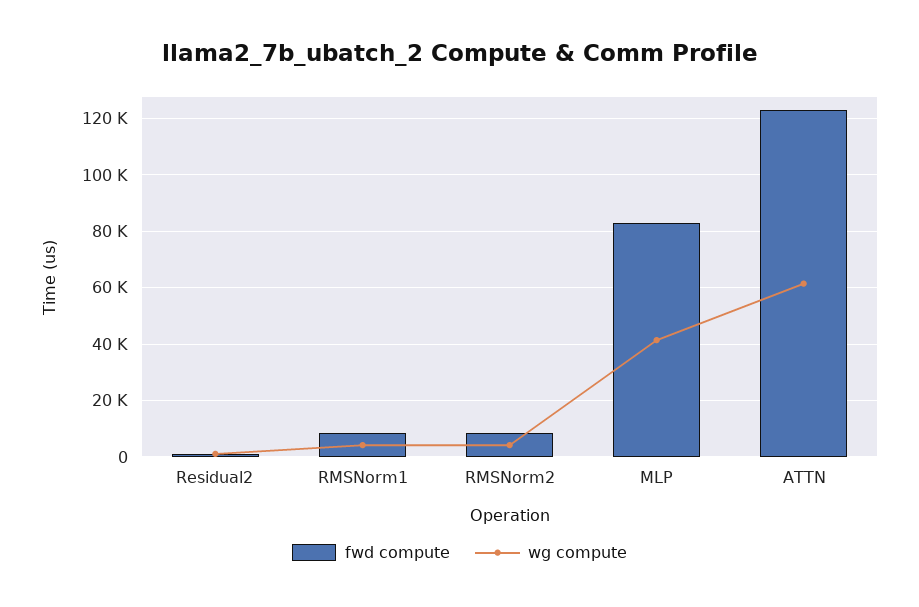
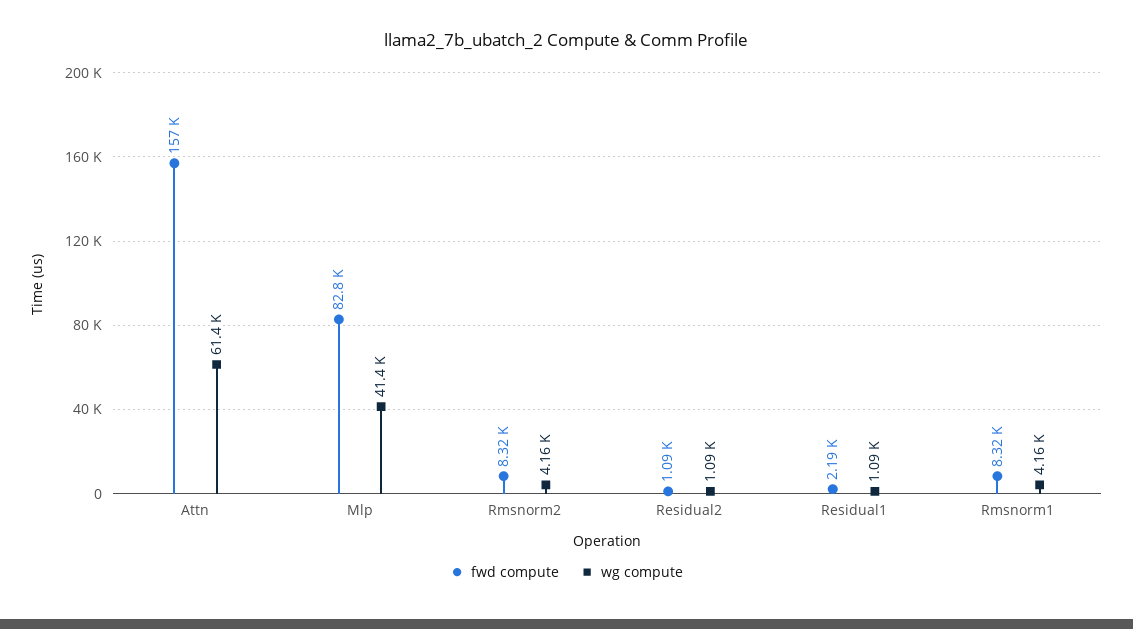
  {
    "fwd compute": {
      "Residual2": 1090,
      "RMSNorm1": 8320,
      "RMSNorm2": 8320,
      "MLP": 82800,
-     "ATTN": 122500
+     "ATTN": 157000,
+     "Residual1": 2190
    },
    "wg compute": {
      "Residual2": 1090,
      "RMSNorm1": 4160,
      "RMSNorm2": 4160,
      "MLP": 41400,
-     "ATTN": 61400
+     "ATTN": 61400,
+     "Residual1": 1090
    }
  }

